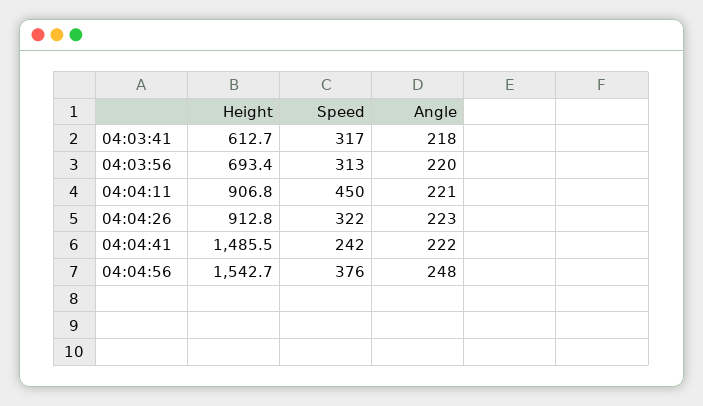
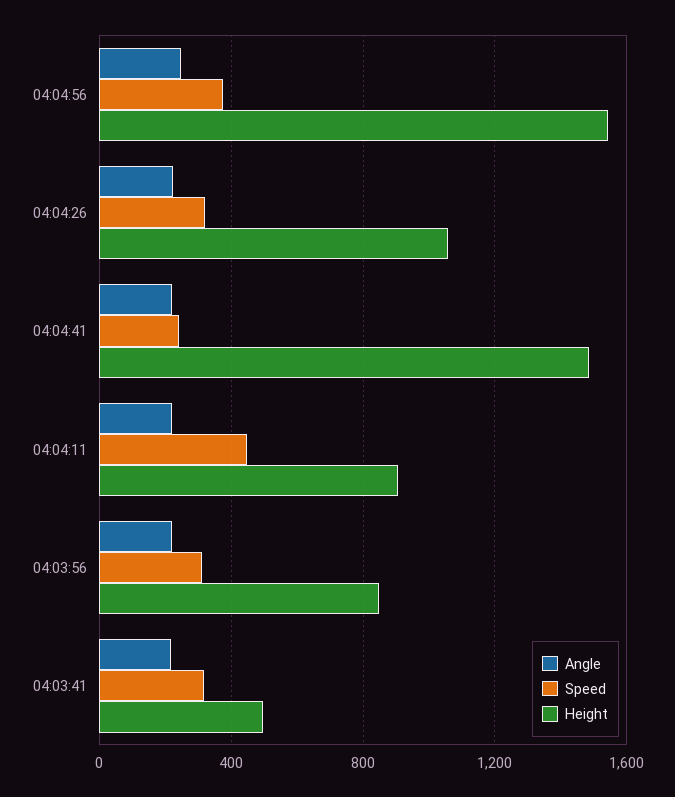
  {
    "Height": {
-     "04:03:41": 612.7,
+     "04:03:41": 500,
-     "04:03:56": 693.4,
+     "04:03:56": 850,
      "04:04:11": 906.8,
-     "04:04:26": 912.8,
+     "04:04:26": 1050,
      "04:04:41": 1485.5,
      "04:04:56": 1542.7
    },
    "Speed": {
      "04:03:41": 317,
      "04:03:56": 313,
      "04:04:11": 450,
      "04:04:26": 322,
      "04:04:41": 242,
      "04:04:56": 376
    },
    "Angle": {
      "04:03:41": 218,
      "04:03:56": 220,
      "04:04:11": 221,
      "04:04:26": 223,
      "04:04:41": 222,
      "04:04:56": 248
    }
  }

